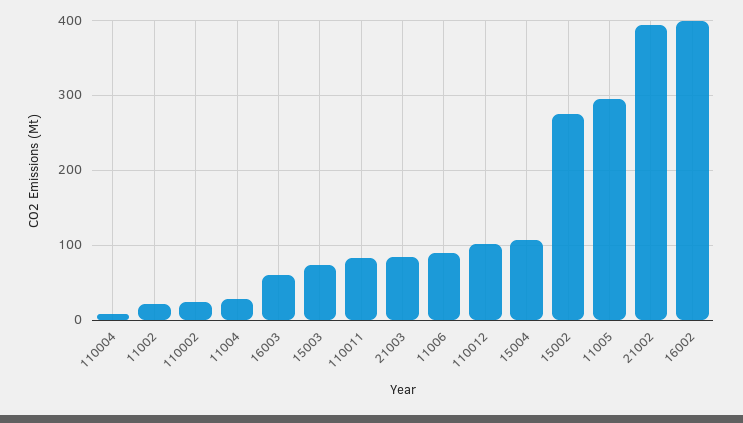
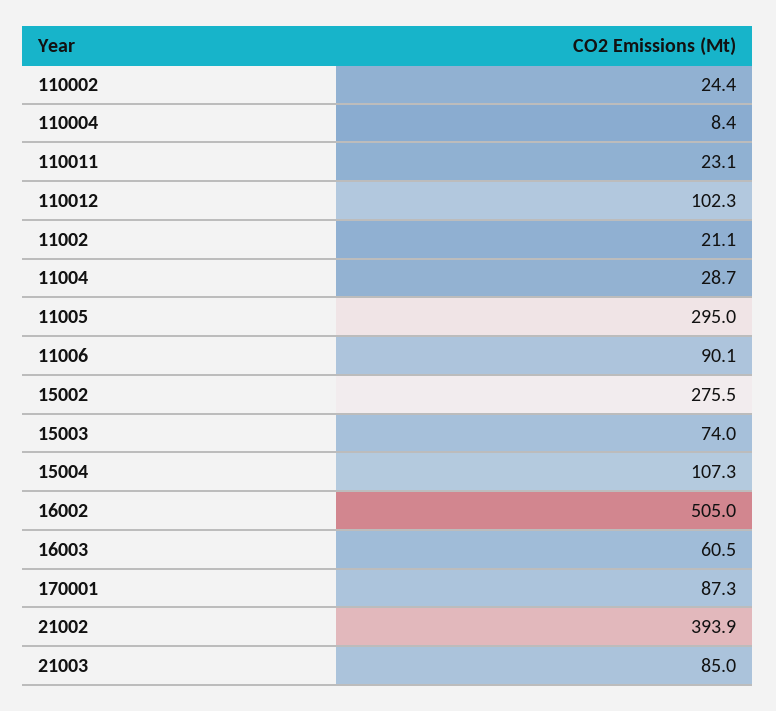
  {
    "110004": 8.4,
    "11002": 21.1,
    "110002": 24.4,
    "11004": 28.7,
    "16003": 60.5,
    "15003": 74,
-   "110011": 80,
+   "110011": 23.1,
    "21003": 85,
    "11006": 90.1,
    "110012": 102.3,
    "15004": 107.3,
    "15002": 275.5,
    "11005": 295,
    "21002": 393.9,
-   "16002": 400
+   "16002": 505,
+   "170001": 87.3
  }

